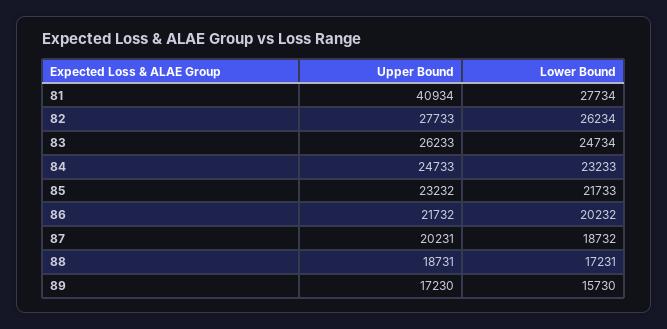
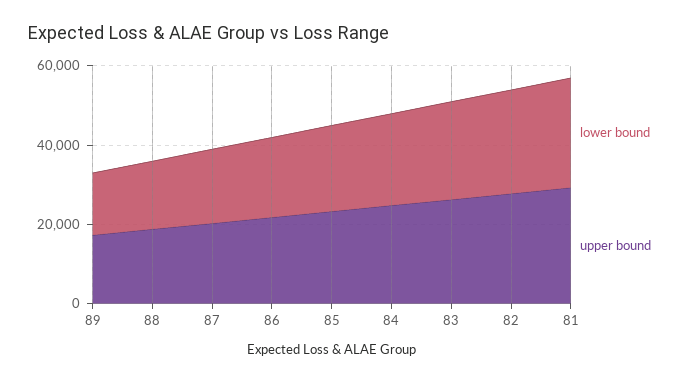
  {
    "Upper Bound": {
-     "81": 40934,
+     "81": 30000,
      "82": 27733,
      "83": 26233,
      "84": 24733,
      "85": 23232,
      "86": 21732,
      "87": 20231,
      "88": 18731,
      "89": 17230
    },
    "Lower Bound": {
      "81": 27734,
      "82": 26234,
      "83": 24734,
      "84": 23233,
      "85": 21733,
      "86": 20232,
      "87": 18732,
      "88": 17231,
      "89": 15730
    }
  }

